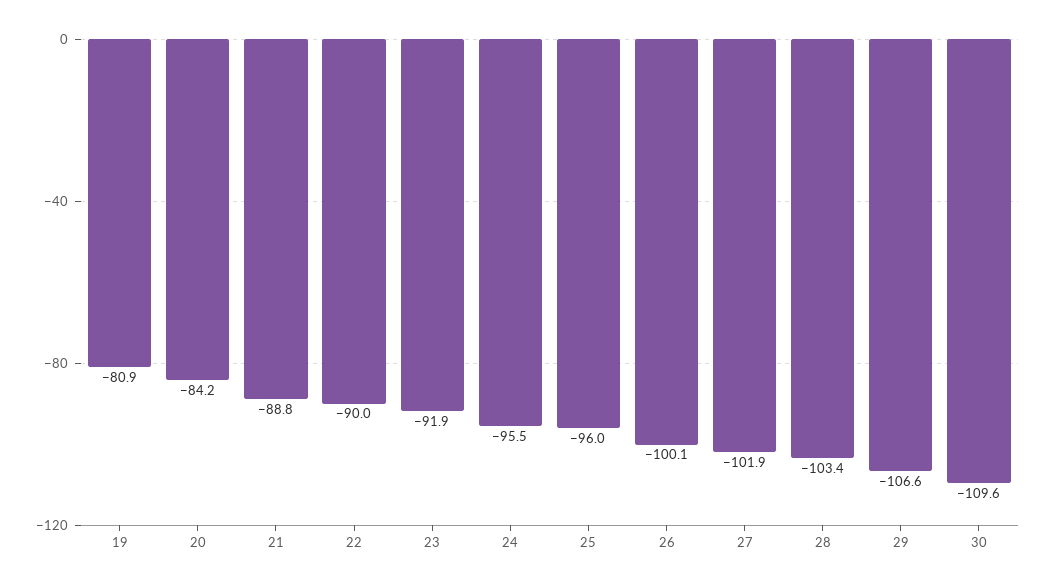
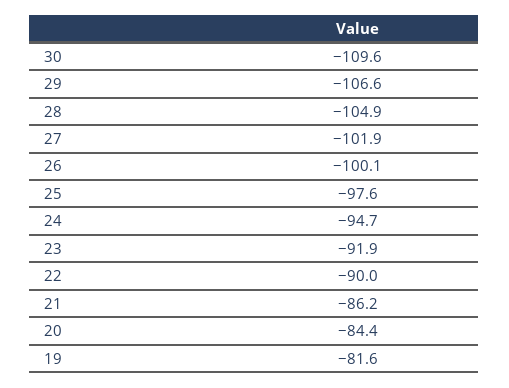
  {
-   "19": -80.9,
+   "19": -81.6,
-   "20": -84.2,
+   "20": -84.4,
-   "21": -88.8,
+   "21": -86.2,
    "22": -90,
    "23": -91.9,
-   "24": -95.5,
+   "24": -94.7,
-   "25": -96,
+   "25": -97.6,
    "26": -100.1,
    "27": -101.9,
-   "28": -103.4,
+   "28": -104.9,
    "29": -106.6,
    "30": -109.6
  }

